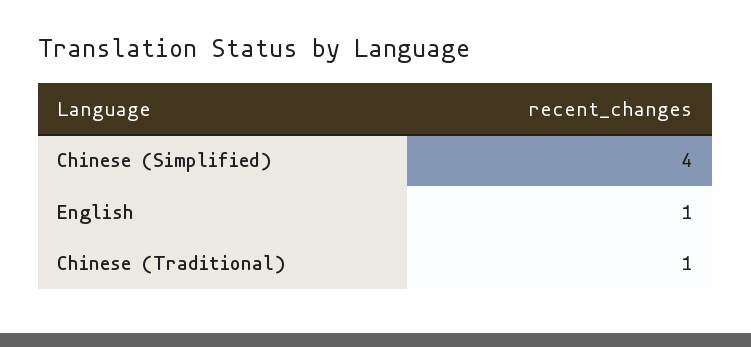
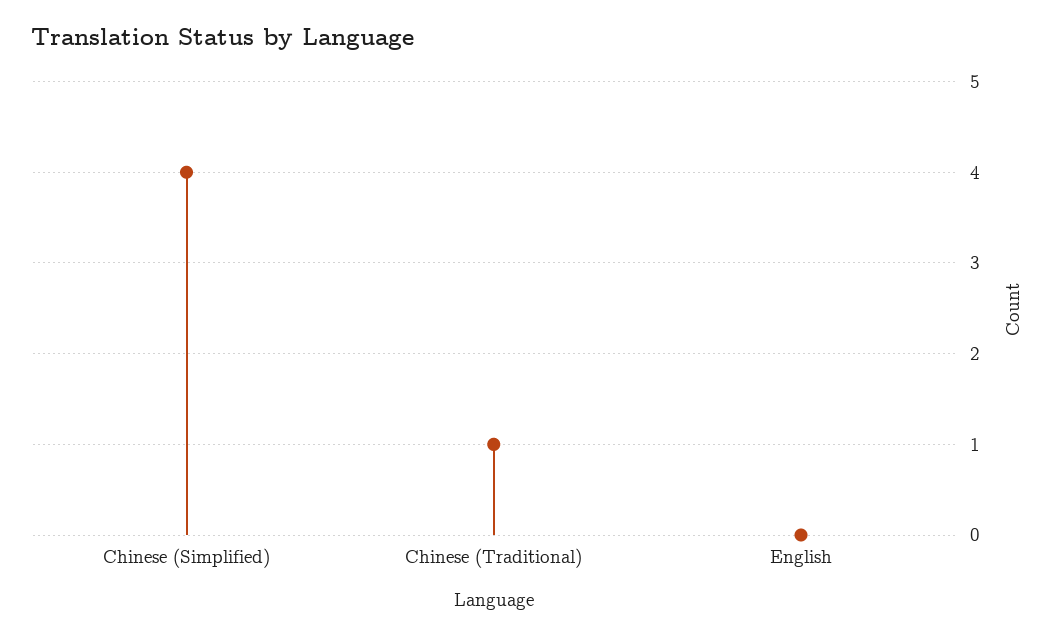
  {
    "Chinese (Simplified)": 4,
-   "English": 1,
+   "English": 0,
    "Chinese (Traditional)": 1
  }

